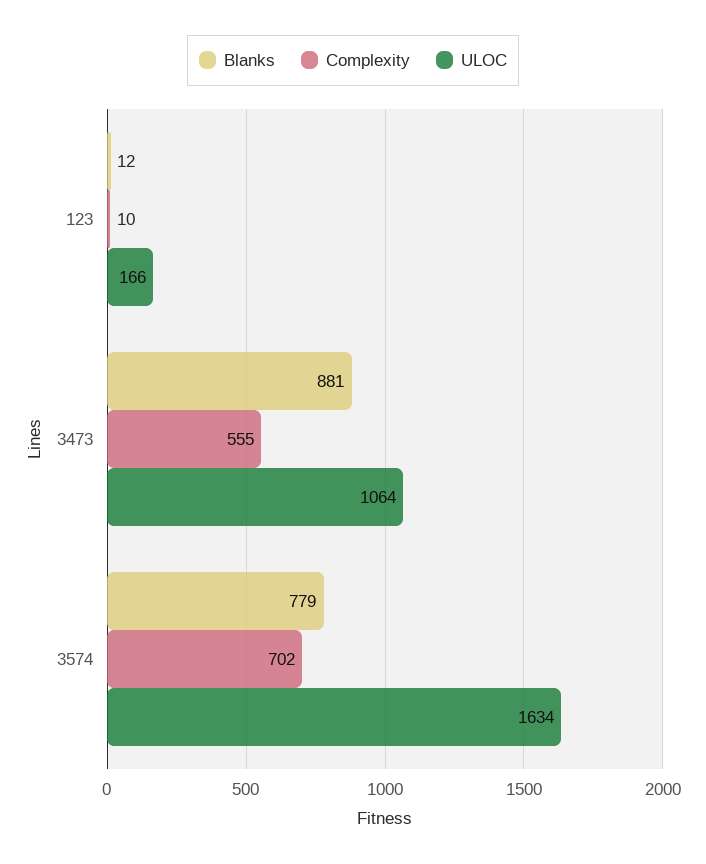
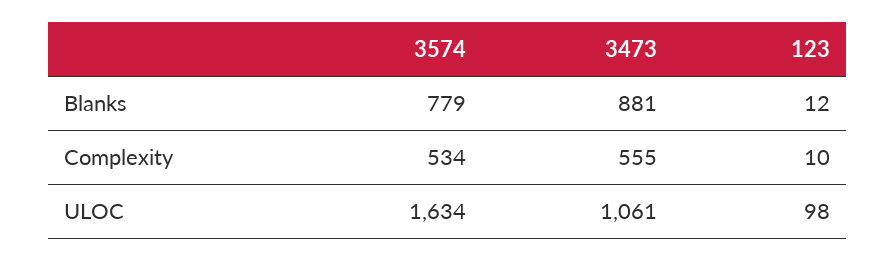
  {
    "Blanks": {
      "123": 12,
      "3473": 881,
      "3574": 779
    },
    "Complexity": {
      "123": 10,
      "3473": 555,
-     "3574": 702
+     "3574": 534
    },
    "ULOC": {
-     "123": 166,
+     "123": 98,
-     "3473": 1064,
+     "3473": 1061,
      "3574": 1634
    }
  }

